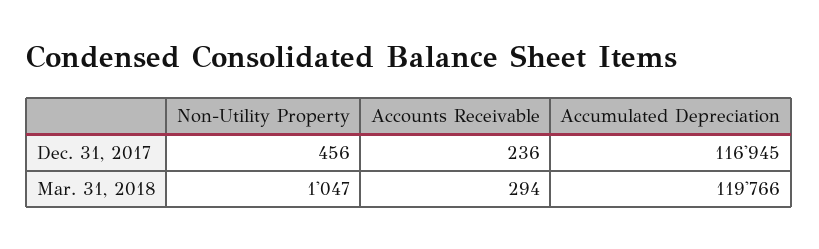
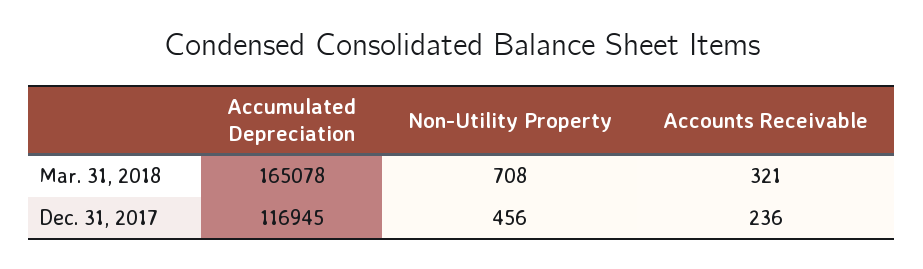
  {
    "Non-Utility Property": {
      "Dec. 31, 2017": 456,
-     "Mar. 31, 2018": 1047
+     "Mar. 31, 2018": 708
    },
    "Accounts Receivable": {
      "Dec. 31, 2017": 236,
-     "Mar. 31, 2018": 294
+     "Mar. 31, 2018": 321
    },
    "Accumulated Depreciation": {
      "Dec. 31, 2017": 116945,
-     "Mar. 31, 2018": 119766
+     "Mar. 31, 2018": 165078
    }
  }

